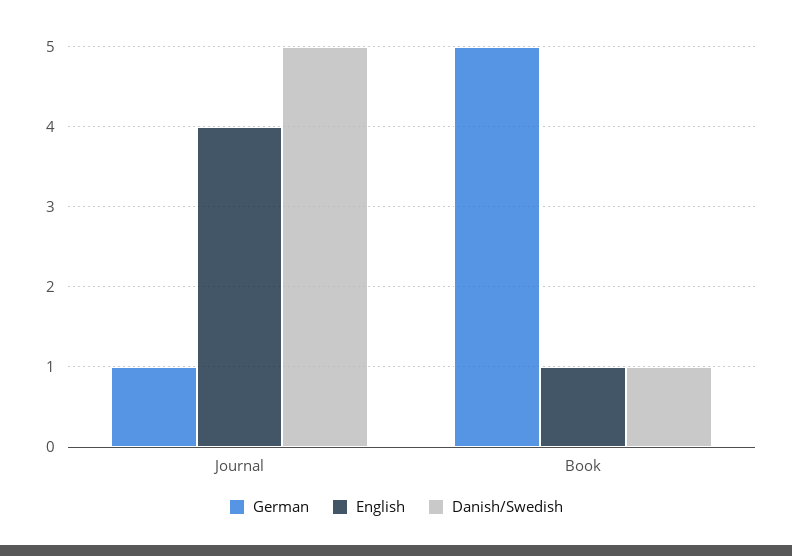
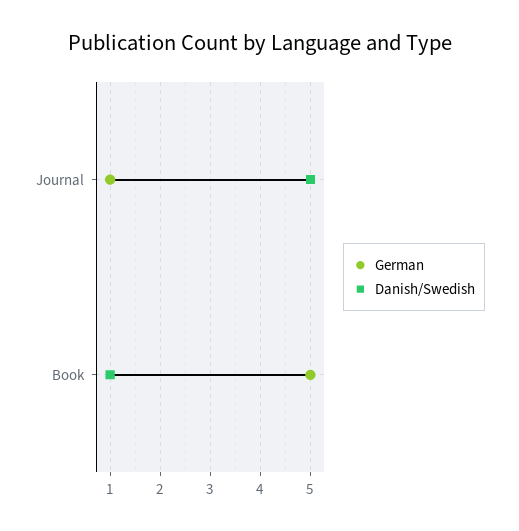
  {
    "German": {
      "Journal": 1,
      "Book": 5
    },
-   "English": {
-     "Journal": 4,
-     "Book": 1
-   },
    "Danish/Swedish": {
      "Journal": 5,
      "Book": 1
    }
  }

